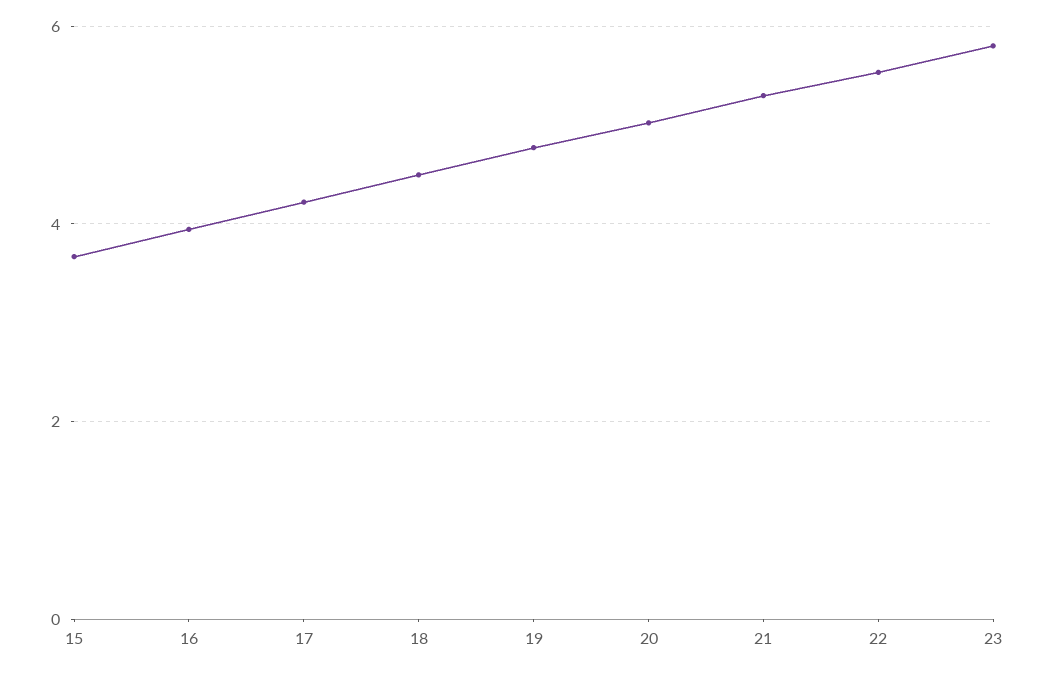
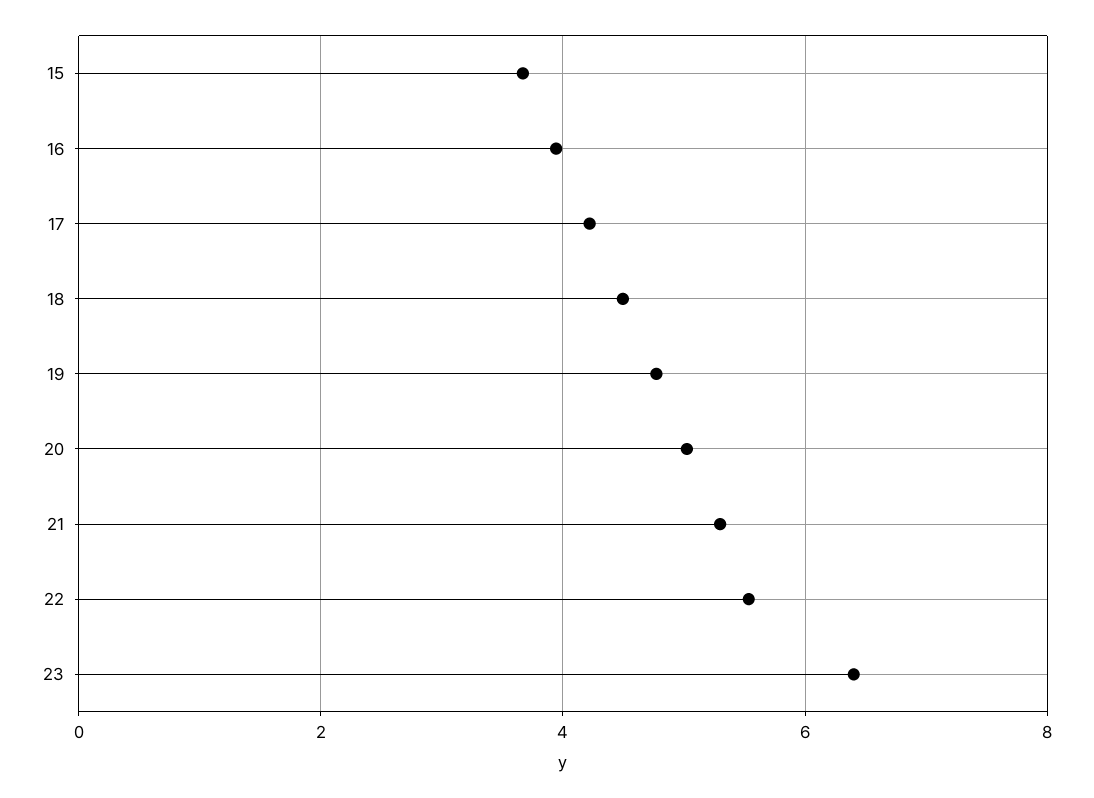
  {
    "15": 3.6,
    "16": 4,
    "17": 4.2,
    "18": 4.4,
    "19": 4.8,
    "20": 5,
    "21": 5.2,
    "22": 5.6,
-   "23": 5.8
+   "23": 6.4
  }

